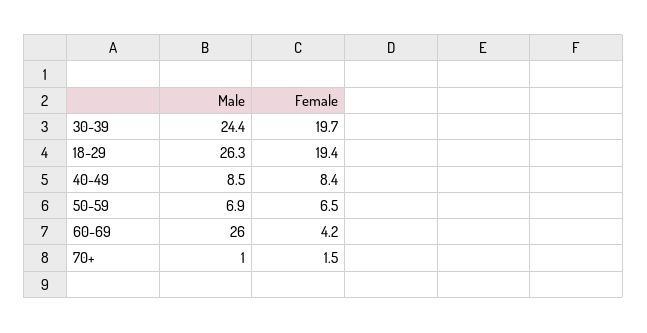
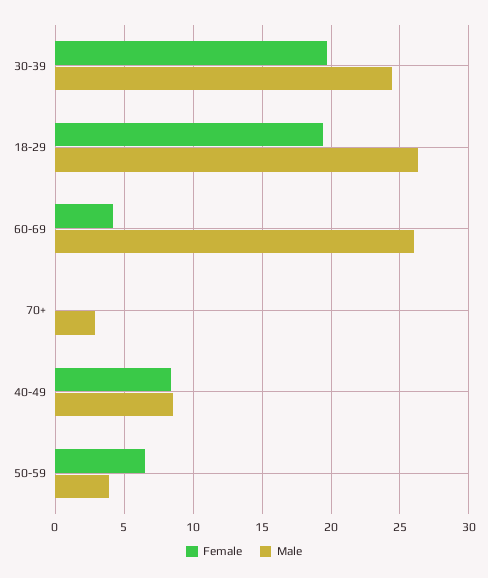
  {
    "Male": {
      "30-39": 24.4,
      "18-29": 26.3,
      "40-49": 8.5,
-     "50-59": 6.9,
+     "50-59": 4,
      "60-69": 26,
-     "70+": 1
+     "70+": 3
    },
    "Female": {
      "30-39": 19.7,
      "18-29": 19.4,
      "40-49": 8.4,
      "50-59": 6.5,
      "60-69": 4.2,
-     "70+": 1.5
+     "70+": 0
    }
  }

